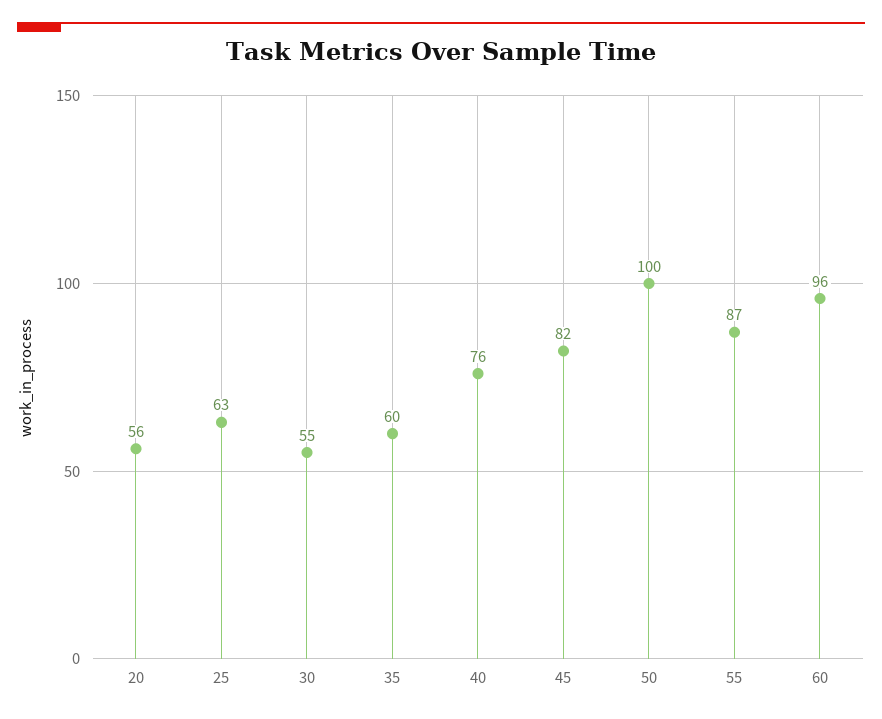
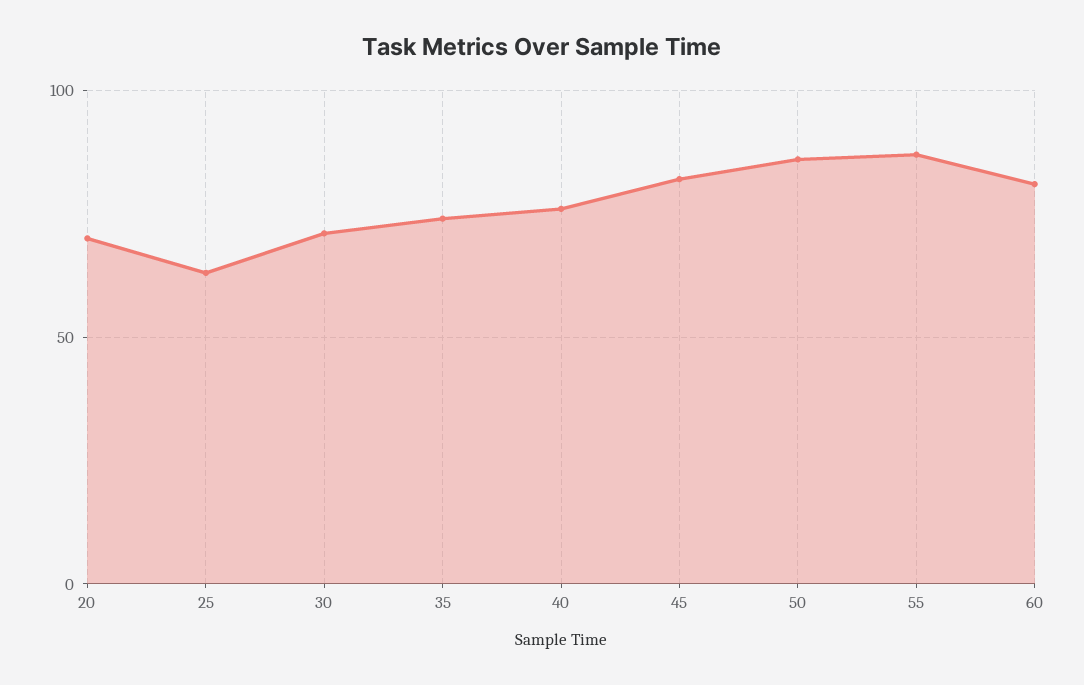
  {
-   "20": 56,
+   "20": 70,
    "25": 63,
-   "30": 55,
+   "30": 70,
-   "35": 60,
+   "35": 75,
    "40": 76,
    "45": 82,
-   "50": 100,
+   "50": 85,
    "55": 87,
-   "60": 96
+   "60": 80
  }

